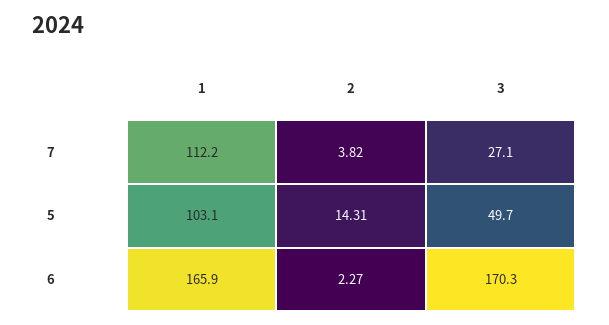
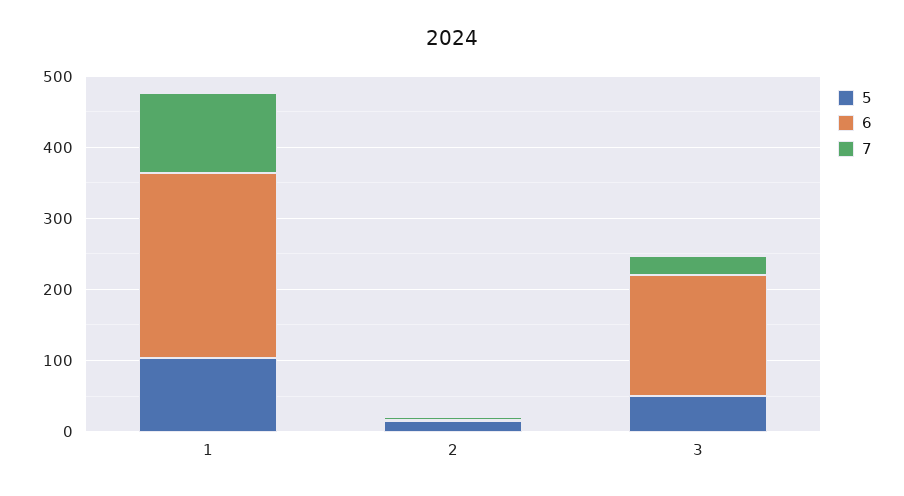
  {
    "7": {
      "1": 112.2,
      "2": 3.82,
      "3": 27.1
    },
    "5": {
      "1": 103.1,
      "2": 14.31,
      "3": 49.7
    },
    "6": {
-     "1": 165.9,
+     "1": 260,
      "2": 2.27,
      "3": 170.3
    }
  }

